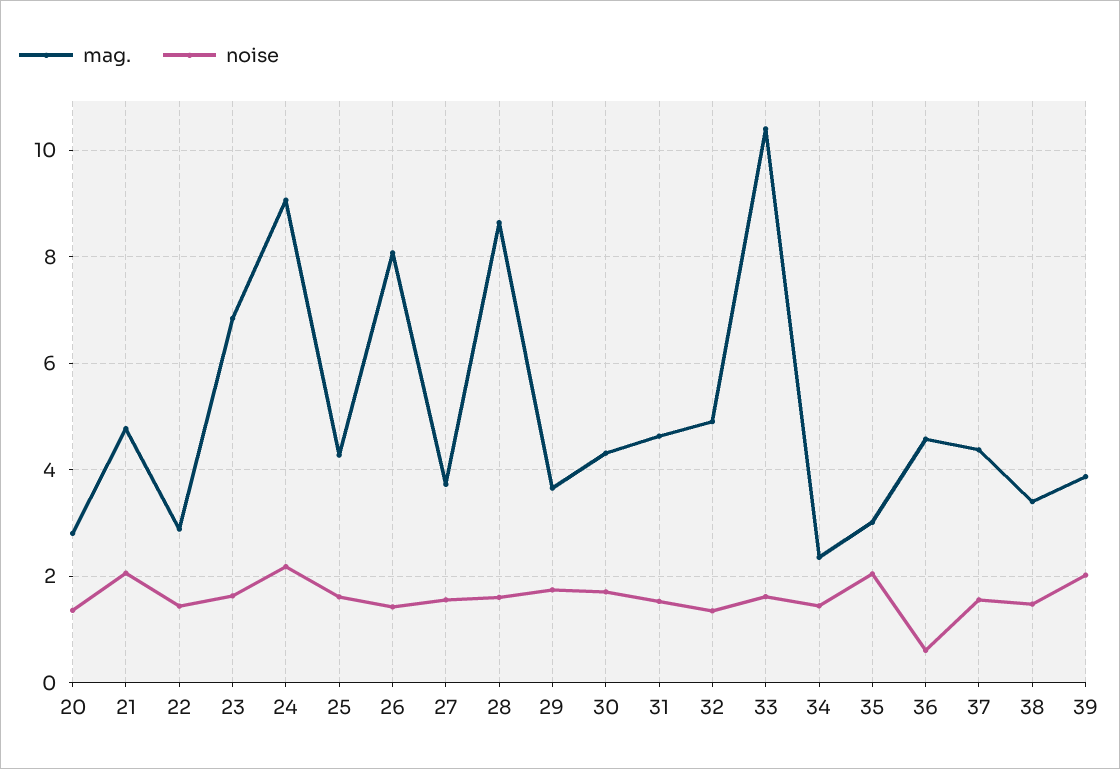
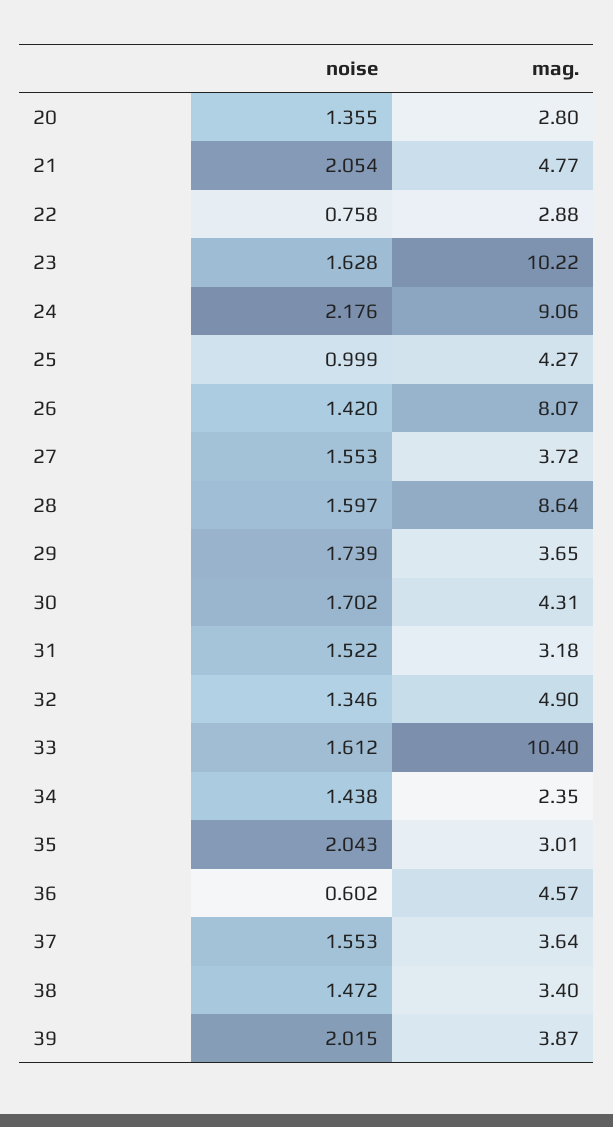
  {
    "mag.": {
      "20": 2.8,
      "21": 4.77,
      "22": 2.88,
-     "23": 6.8,
+     "23": 10.22,
      "24": 9.06,
      "25": 4.27,
      "26": 8.07,
      "27": 3.72,
      "28": 8.64,
      "29": 3.65,
      "30": 4.31,
-     "31": 4.6,
+     "31": 3.18,
      "32": 4.9,
      "33": 10.4,
      "34": 2.35,
      "35": 3.01,
      "36": 4.57,
-     "37": 4.4,
+     "37": 3.64,
      "38": 3.4,
      "39": 3.87
    },
    "noise": {
      "20": 1.355,
      "21": 2.054,
-     "22": 1.4,
+     "22": 0.758,
      "23": 1.628,
      "24": 2.176,
-     "25": 1.6,
+     "25": 0.999,
      "26": 1.42,
      "27": 1.553,
      "28": 1.597,
      "29": 1.739,
      "30": 1.702,
      "31": 1.522,
      "32": 1.346,
      "33": 1.612,
      "34": 1.438,
      "35": 2.043,
      "36": 0.602,
      "37": 1.553,
      "38": 1.472,
      "39": 2.015
    }
  }

